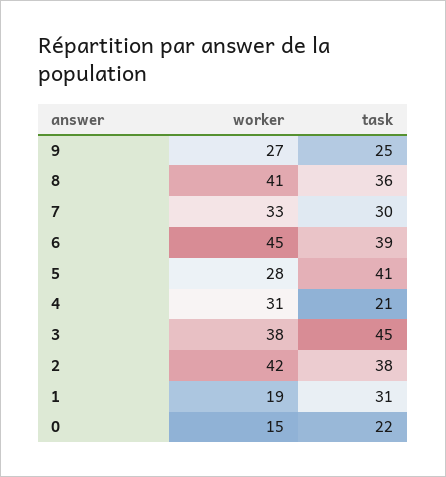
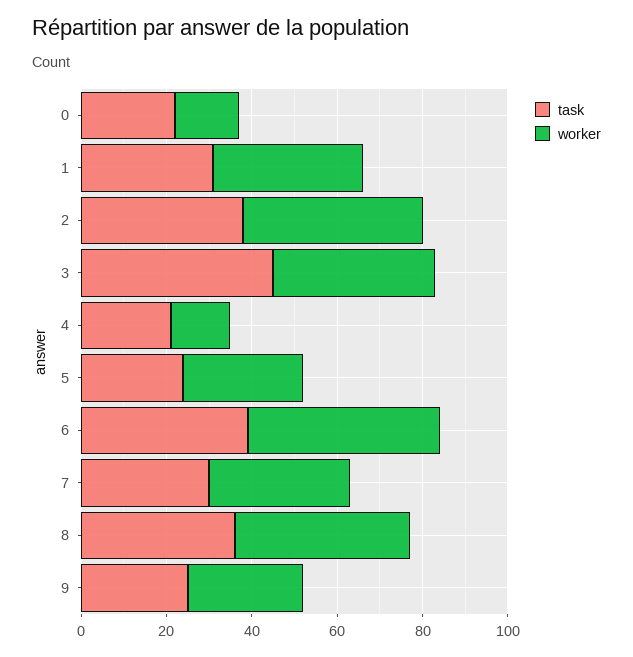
  {
    "worker": {
      "9": 27,
      "8": 41,
      "7": 33,
      "6": 45,
      "5": 28,
-     "4": 31,
+     "4": 15,
      "3": 38,
      "2": 42,
-     "1": 19,
+     "1": 35,
      "0": 15
    },
    "task": {
      "9": 25,
      "8": 36,
      "7": 30,
      "6": 39,
-     "5": 41,
+     "5": 25,
      "4": 21,
      "3": 45,
      "2": 38,
      "1": 31,
      "0": 22
    }
  }

